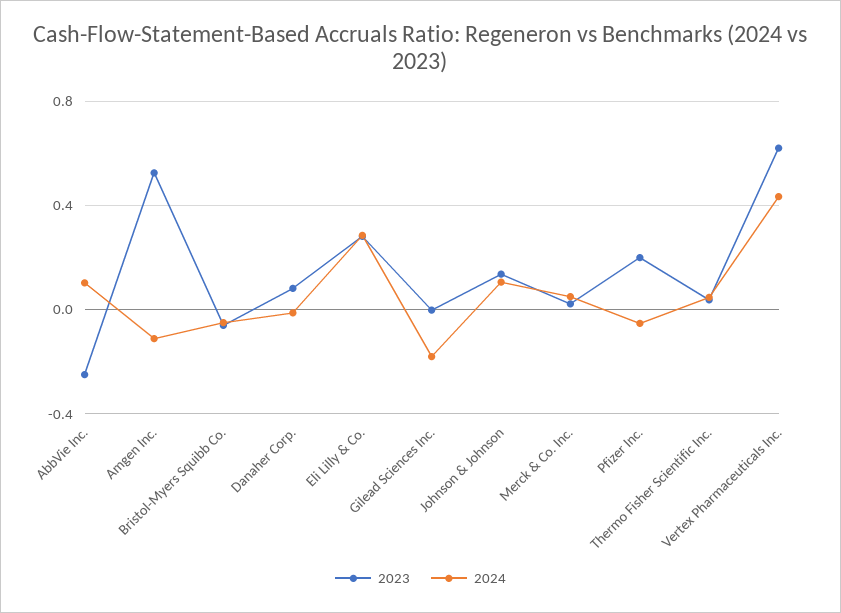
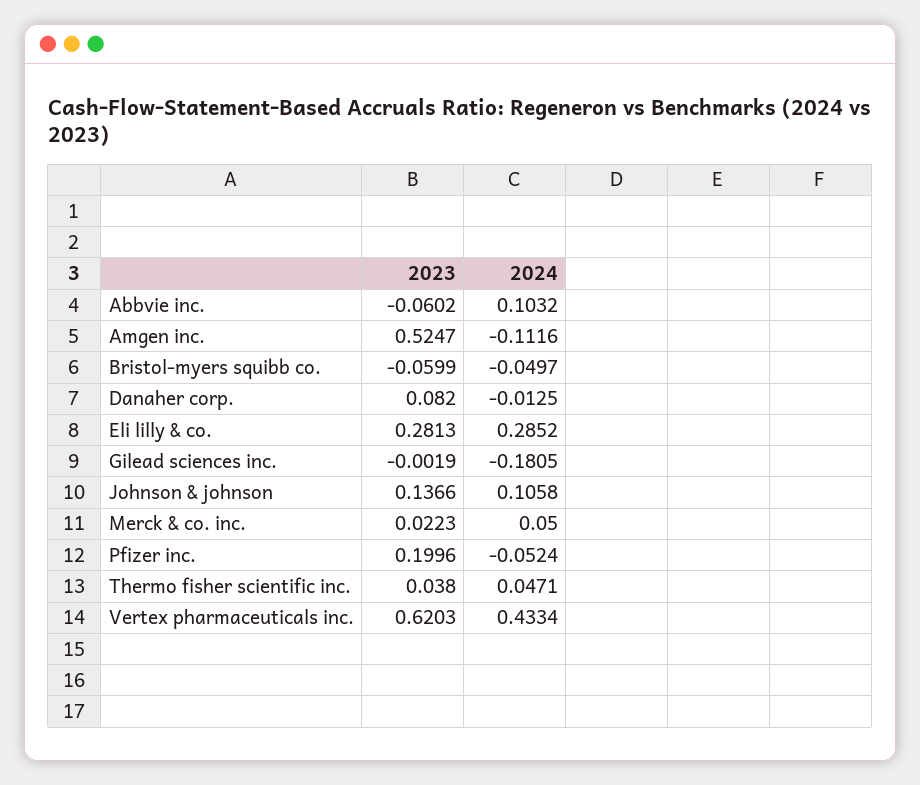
  {
    "2023": {
-     "AbbVie Inc.": -0.25,
+     "AbbVie Inc.": -0.0602,
      "Amgen Inc.": 0.5247,
      "Bristol-Myers Squibb Co.": -0.0599,
      "Danaher Corp.": 0.082,
      "Eli Lilly & Co.": 0.2813,
      "Gilead Sciences Inc.": -0.0019,
      "Johnson & Johnson": 0.1366,
      "Merck & Co. Inc.": 0.0223,
      "Pfizer Inc.": 0.1996,
      "Thermo Fisher Scientific Inc.": 0.038,
      "Vertex Pharmaceuticals Inc.": 0.6203
    },
    "2024": {
      "AbbVie Inc.": 0.1032,
      "Amgen Inc.": -0.1116,
      "Bristol-Myers Squibb Co.": -0.0497,
      "Danaher Corp.": -0.0125,
      "Eli Lilly & Co.": 0.2852,
      "Gilead Sciences Inc.": -0.1805,
      "Johnson & Johnson": 0.1058,
      "Merck & Co. Inc.": 0.05,
      "Pfizer Inc.": -0.0524,
      "Thermo Fisher Scientific Inc.": 0.0471,
      "Vertex Pharmaceuticals Inc.": 0.4334
    }
  }

